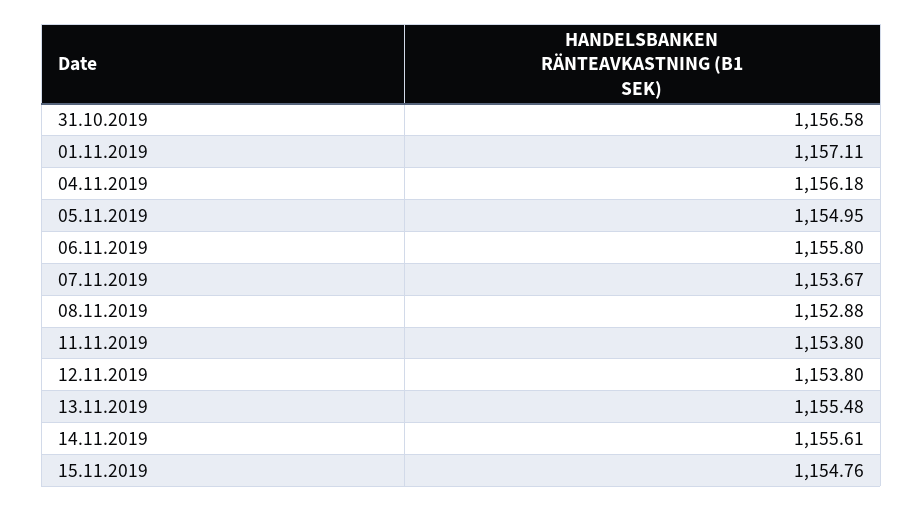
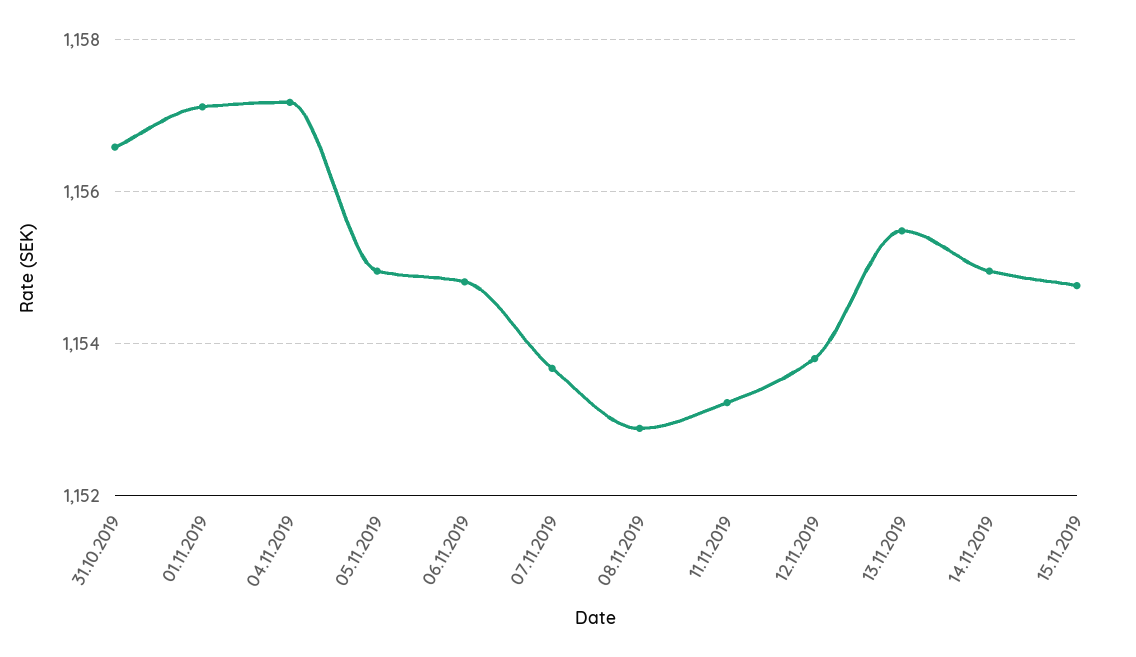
  {
    "31.10.2019": 1156.58,
    "01.11.2019": 1157.11,
-   "04.11.2019": 1156.18,
+   "04.11.2019": 1157.2,
    "05.11.2019": 1154.95,
-   "06.11.2019": 1155.8,
+   "06.11.2019": 1154.8,
    "07.11.2019": 1153.67,
    "08.11.2019": 1152.88,
-   "11.11.2019": 1153.8,
+   "11.11.2019": 1153.2,
    "12.11.2019": 1153.8,
    "13.11.2019": 1155.48,
-   "14.11.2019": 1155.61,
+   "14.11.2019": 1155,
    "15.11.2019": 1154.76
  }

